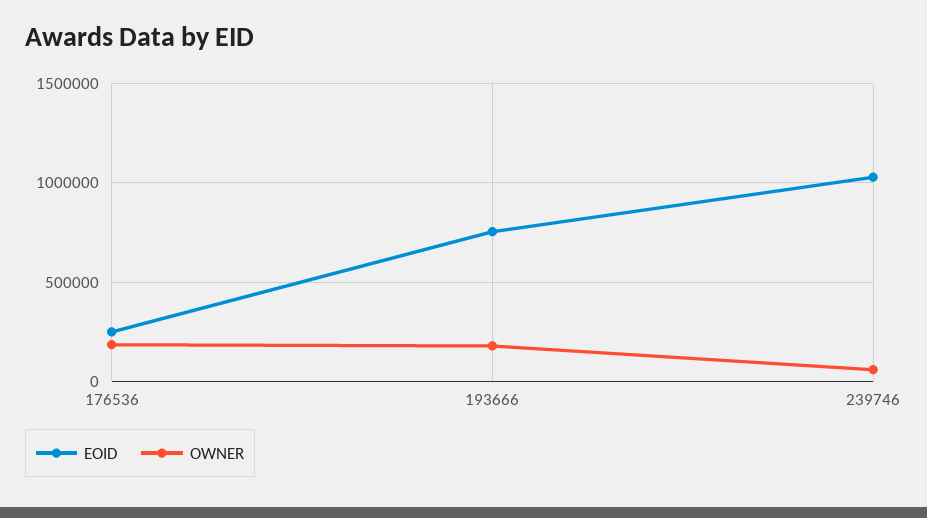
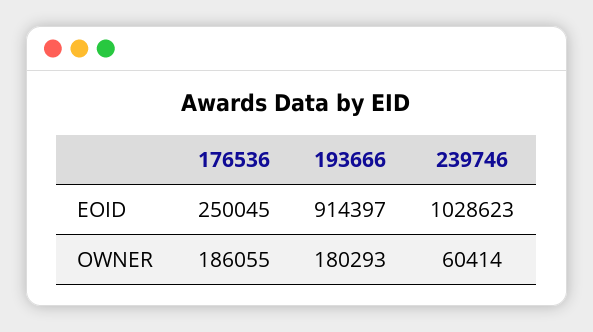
  {
    "EOID": {
      "176536": 250045,
-     "193666": 750000,
+     "193666": 914397,
      "239746": 1028623
    },
    "OWNER": {
      "176536": 186055,
      "193666": 180293,
      "239746": 60414
    }
  }

